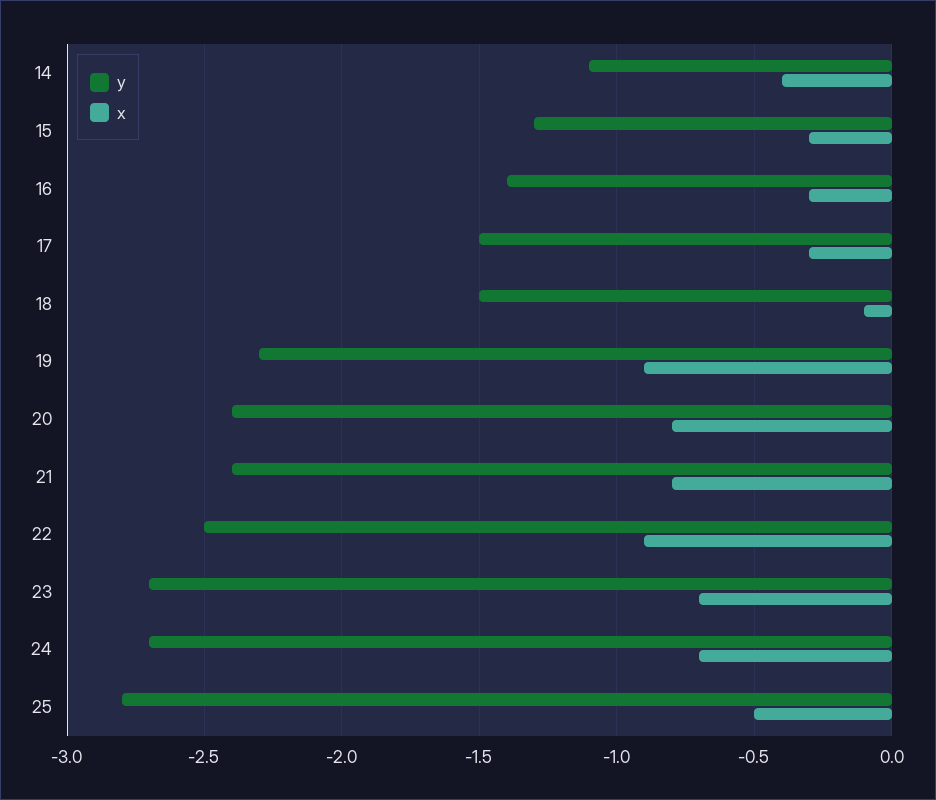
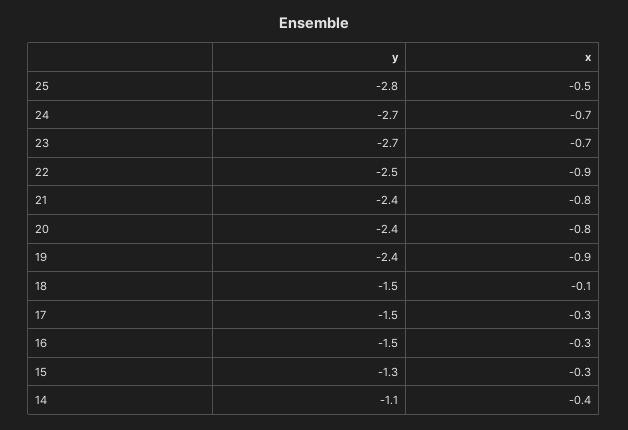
  {
    "y": {
      "14": -1.1,
      "15": -1.3,
-     "16": -1.4,
+     "16": -1.5,
      "17": -1.5,
      "18": -1.5,
-     "19": -2.3,
+     "19": -2.4,
      "20": -2.4,
      "21": -2.4,
      "22": -2.5,
      "23": -2.7,
      "24": -2.7,
      "25": -2.8
    },
    "x": {
      "14": -0.4,
      "15": -0.3,
      "16": -0.3,
      "17": -0.3,
      "18": -0.1,
      "19": -0.9,
      "20": -0.8,
      "21": -0.8,
      "22": -0.9,
      "23": -0.7,
      "24": -0.7,
      "25": -0.5
    }
  }

